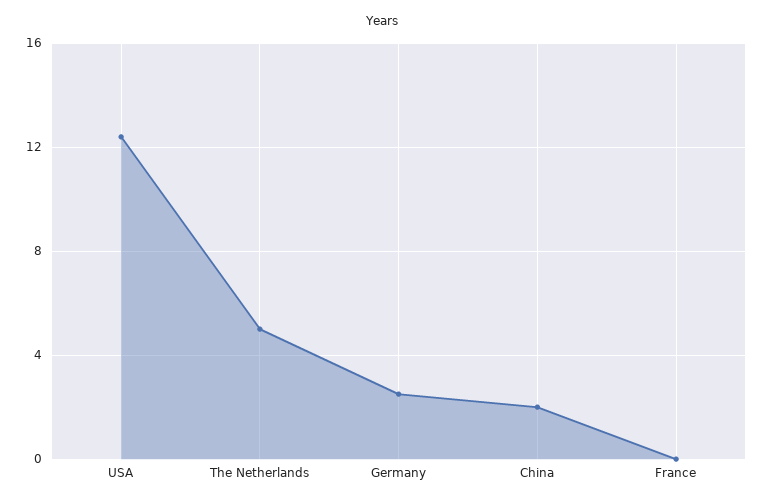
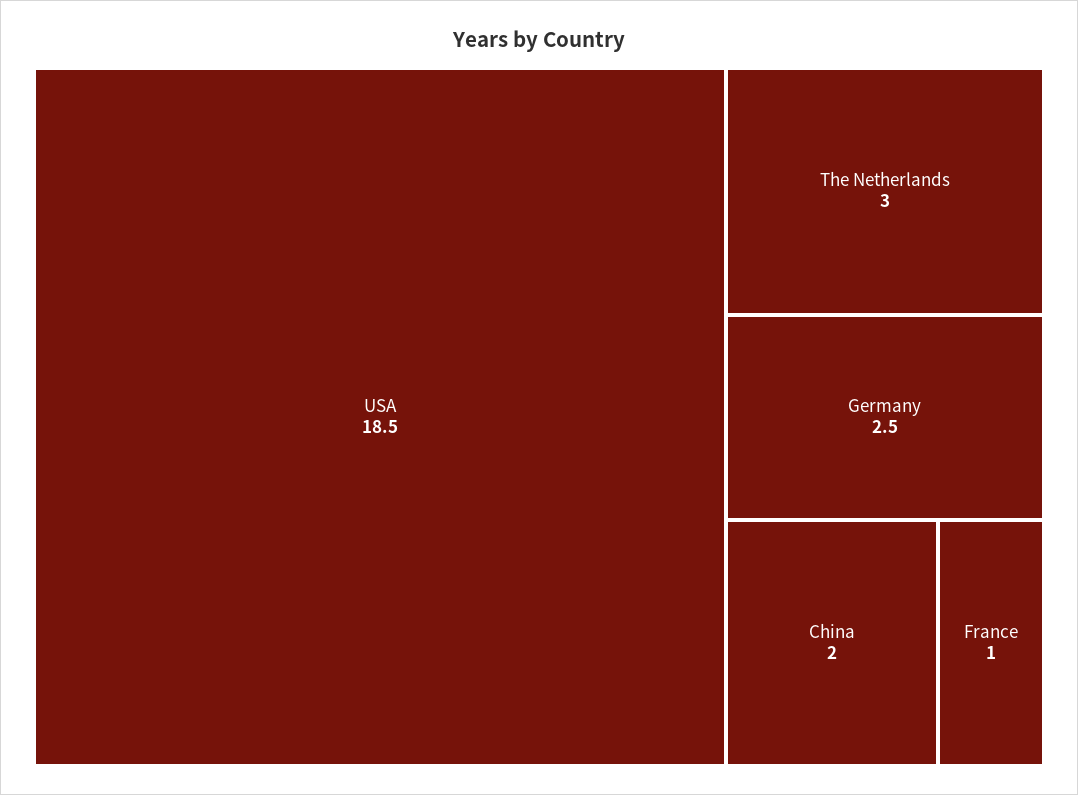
  {
-   "USA": 12.5,
+   "USA": 18.5,
-   "The Netherlands": 5,
+   "The Netherlands": 3,
    "Germany": 2.5,
    "China": 2,
-   "France": 0
+   "France": 1
  }

